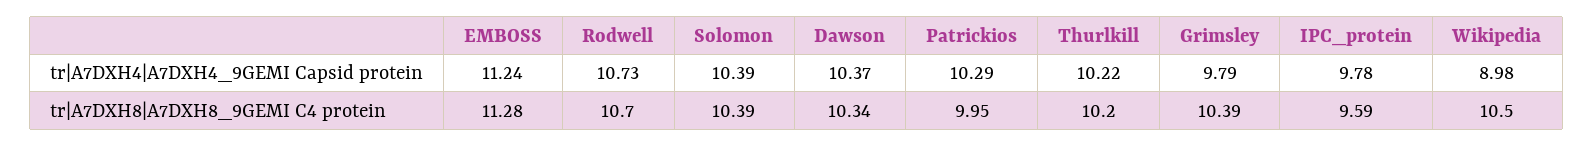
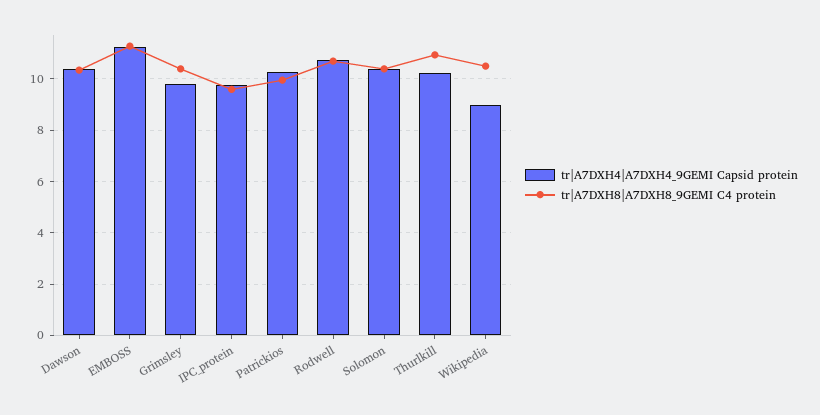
  {
    "tr|A7DXH4|A7DXH4_9GEMI Capsid protein": {
      "EMBOSS": 11.24,
      "Rodwell": 10.73,
      "Solomon": 10.39,
      "Dawson": 10.37,
      "Patrickios": 10.29,
      "Thurlkill": 10.22,
      "Grimsley": 9.79,
      "IPC_protein": 9.78,
      "Wikipedia": 8.98
    },
    "tr|A7DXH8|A7DXH8_9GEMI C4 protein": {
      "EMBOSS": 11.28,
      "Rodwell": 10.7,
      "Solomon": 10.39,
      "Dawson": 10.34,
      "Patrickios": 9.95,
-     "Thurlkill": 10.2,
+     "Thurlkill": 11,
      "Grimsley": 10.39,
      "IPC_protein": 9.59,
      "Wikipedia": 10.5
    }
  }

